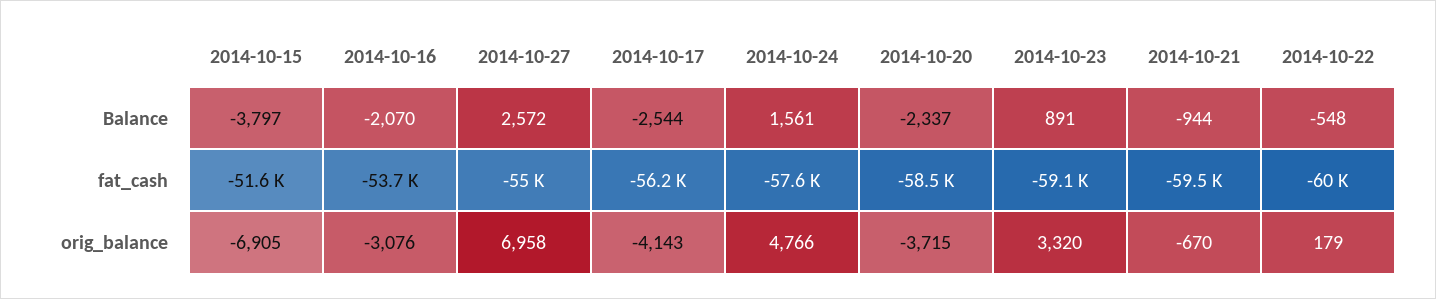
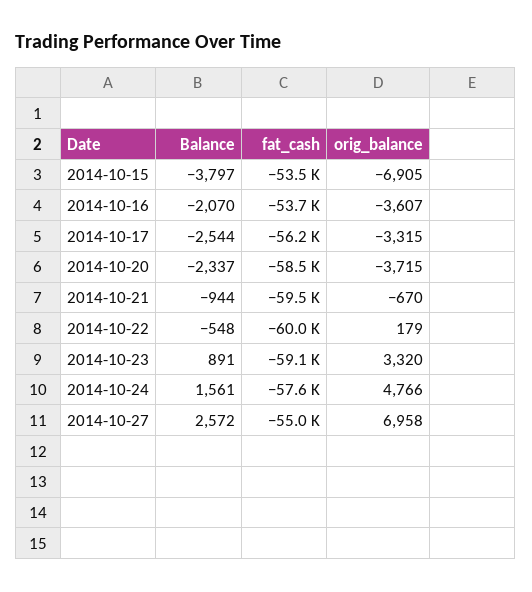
  {
    "2014-10-15": {
      "Balance": -3797,
-     "fat_cash": -51600,
+     "fat_cash": -53500,
      "orig_balance": -6905
    },
    "2014-10-16": {
      "Balance": -2070,
      "fat_cash": -53700,
-     "orig_balance": -3076
+     "orig_balance": -3607
    },
    "2014-10-27": {
      "Balance": 2572,
      "fat_cash": -55000,
      "orig_balance": 6958
    },
    "2014-10-17": {
      "Balance": -2544,
      "fat_cash": -56200,
-     "orig_balance": -4143
+     "orig_balance": -3315
    },
    "2014-10-24": {
      "Balance": 1561,
      "fat_cash": -57600,
      "orig_balance": 4766
    },
    "2014-10-20": {
      "Balance": -2337,
      "fat_cash": -58500,
      "orig_balance": -3715
    },
    "2014-10-23": {
      "Balance": 891,
      "fat_cash": -59100,
      "orig_balance": 3320
    },
    "2014-10-21": {
      "Balance": -944,
      "fat_cash": -59500,
      "orig_balance": -670
    },
    "2014-10-22": {
      "Balance": -548,
      "fat_cash": -60000,
      "orig_balance": 179
    }
  }

